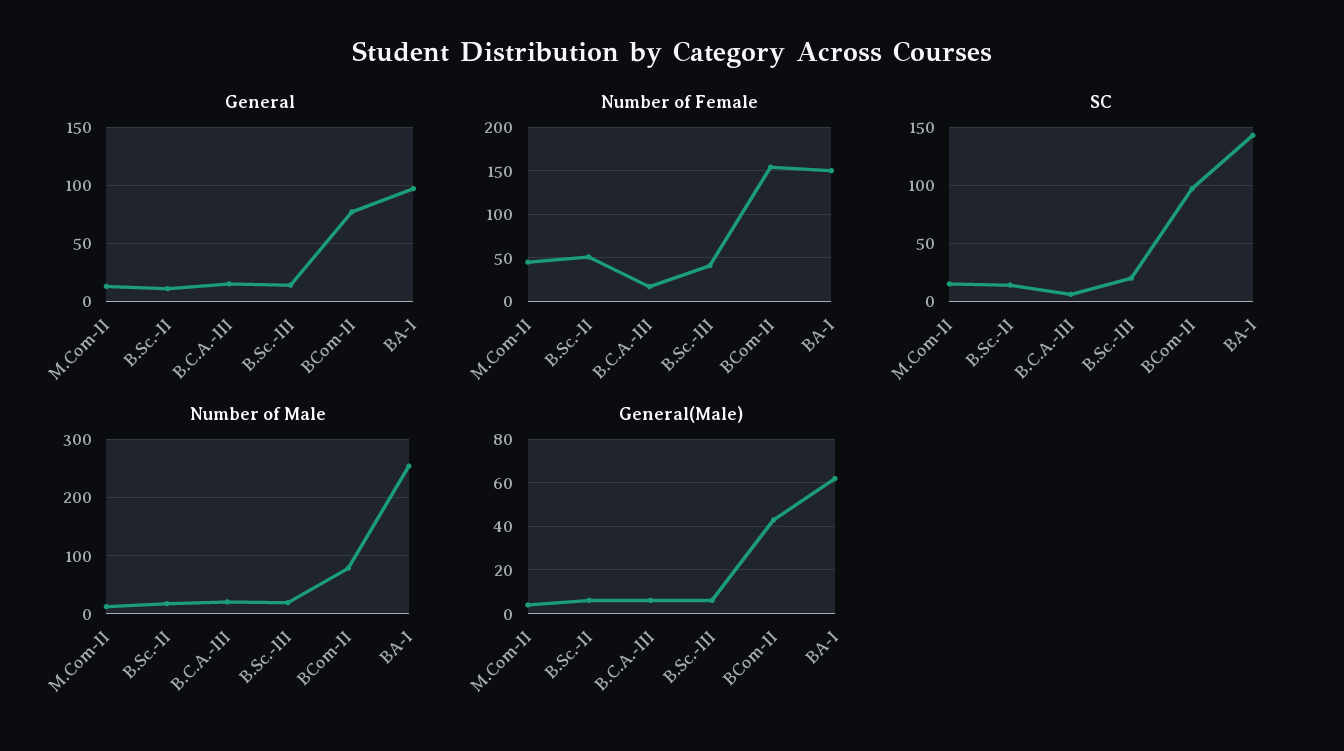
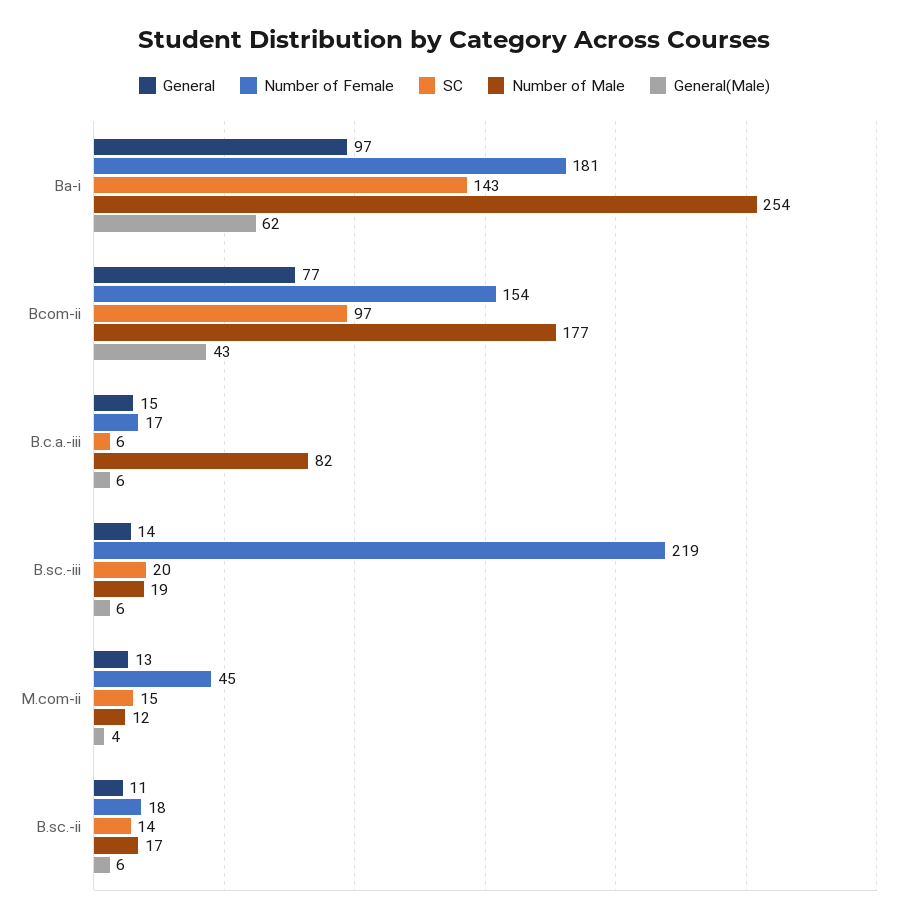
  {
    "General": {
      "M.Com-II": 13,
      "B.Sc.-II": 11,
      "B.C.A.-III": 15,
      "B.Sc.-III": 14,
      "BCom-II": 77,
      "BA-I": 97
    },
    "Number of Female": {
      "M.Com-II": 45,
-     "B.Sc.-II": 50,
+     "B.Sc.-II": 18,
      "B.C.A.-III": 17,
-     "B.Sc.-III": 40,
+     "B.Sc.-III": 219,
      "BCom-II": 154,
-     "BA-I": 150
+     "BA-I": 181
    },
    "SC": {
      "M.Com-II": 15,
      "B.Sc.-II": 14,
      "B.C.A.-III": 6,
      "B.Sc.-III": 20,
      "BCom-II": 97,
      "BA-I": 143
    },
    "Number of Male": {
      "M.Com-II": 12,
      "B.Sc.-II": 17,
-     "B.C.A.-III": 20,
+     "B.C.A.-III": 82,
      "B.Sc.-III": 19,
-     "BCom-II": 80,
+     "BCom-II": 177,
      "BA-I": 254
    },
    "General(Male)": {
      "M.Com-II": 4,
      "B.Sc.-II": 6,
      "B.C.A.-III": 6,
      "B.Sc.-III": 6,
      "BCom-II": 43,
      "BA-I": 62
    }
  }

